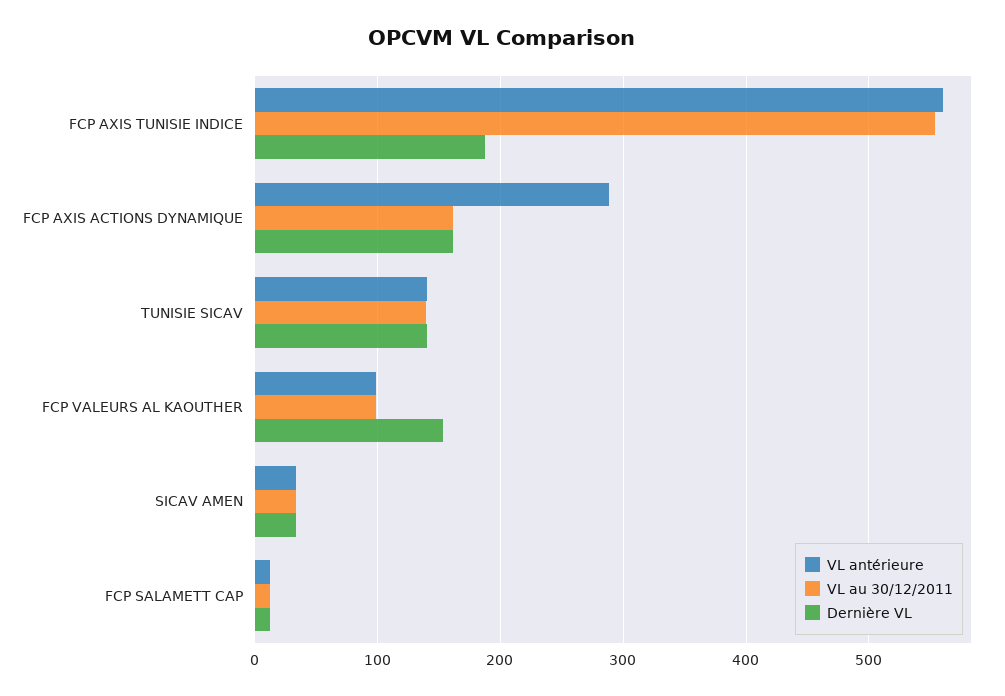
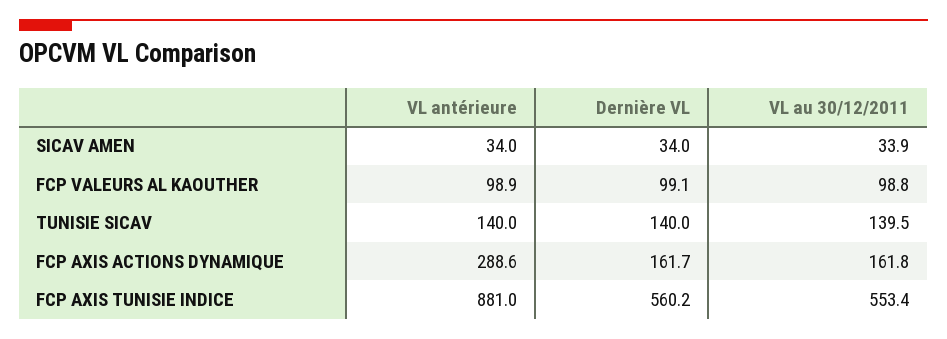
  {
    "VL antérieure": {
-     "FCP AXIS TUNISIE INDICE": 560,
+     "FCP AXIS TUNISIE INDICE": 881,
      "FCP AXIS ACTIONS DYNAMIQUE": 288.6,
      "TUNISIE SICAV": 140,
      "FCP VALEURS AL KAOUTHER": 98.9,
-     "SICAV AMEN": 34,
+     "SICAV AMEN": 34
-     "FCP SALAMETT CAP": 10
    },
    "VL au 30/12/2011": {
      "FCP AXIS TUNISIE INDICE": 553.4,
      "FCP AXIS ACTIONS DYNAMIQUE": 161.8,
      "TUNISIE SICAV": 139.5,
      "FCP VALEURS AL KAOUTHER": 98.8,
-     "SICAV AMEN": 33.9,
+     "SICAV AMEN": 33.9
-     "FCP SALAMETT CAP": 10
    },
    "Dernière VL": {
-     "FCP AXIS TUNISIE INDICE": 190,
+     "FCP AXIS TUNISIE INDICE": 560.2,
      "FCP AXIS ACTIONS DYNAMIQUE": 161.7,
      "TUNISIE SICAV": 140,
-     "FCP VALEURS AL KAOUTHER": 150,
+     "FCP VALEURS AL KAOUTHER": 99.1,
-     "SICAV AMEN": 34,
+     "SICAV AMEN": 34
-     "FCP SALAMETT CAP": 10
    }
  }

